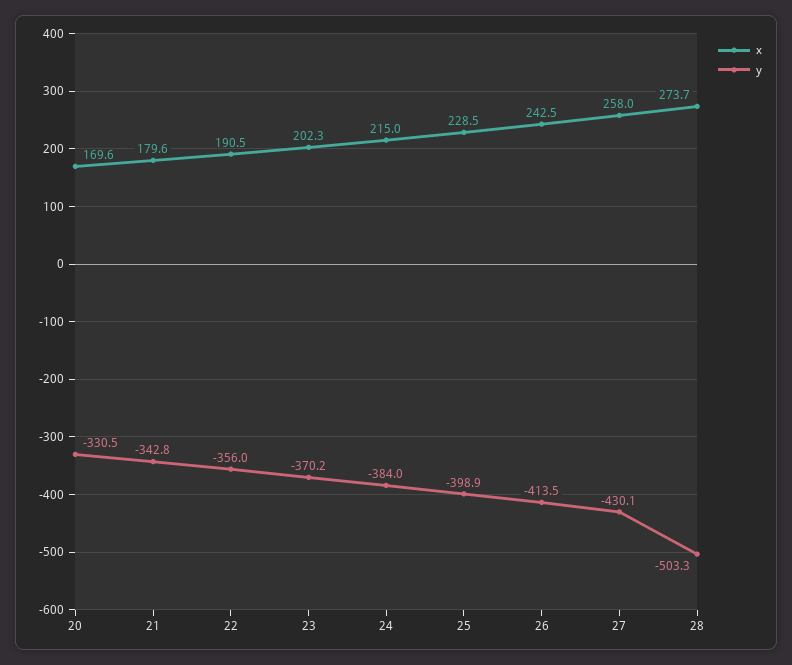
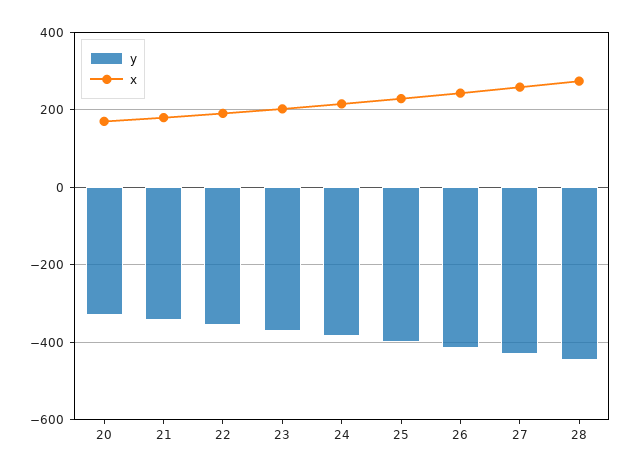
  {
    "x": {
      "20": 169.6,
      "21": 179.6,
      "22": 190.5,
      "23": 202.3,
      "24": 215,
      "25": 228.5,
      "26": 242.5,
      "27": 258,
      "28": 273.7
    },
    "y": {
      "20": -330.5,
      "21": -342.8,
      "22": -356,
      "23": -370.2,
      "24": -384,
      "25": -398.9,
      "26": -413.5,
      "27": -430.1,
-     "28": -503.3
+     "28": -440
    }
  }

